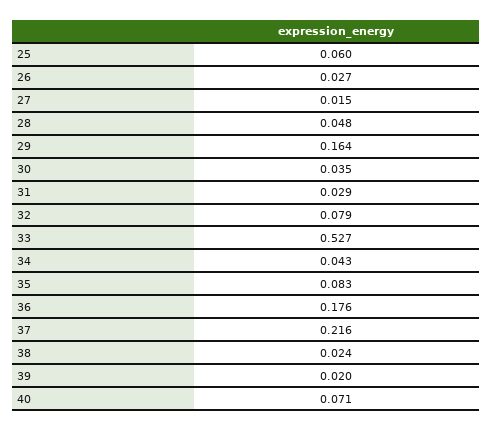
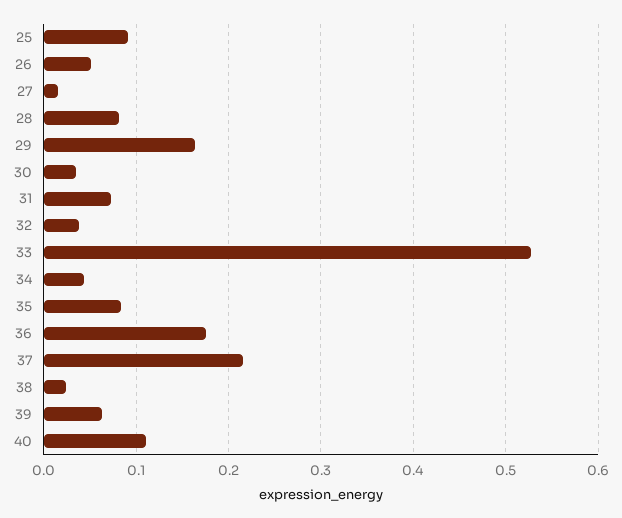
  {
-   "25": 0.06,
+   "25": 0.09,
-   "26": 0.027,
+   "26": 0.05,
    "27": 0.015,
-   "28": 0.048,
+   "28": 0.08,
    "29": 0.164,
    "30": 0.035,
-   "31": 0.029,
+   "31": 0.07,
-   "32": 0.079,
+   "32": 0.04,
    "33": 0.527,
    "34": 0.043,
    "35": 0.083,
    "36": 0.176,
    "37": 0.216,
    "38": 0.024,
-   "39": 0.02,
+   "39": 0.06,
-   "40": 0.071
+   "40": 0.11
  }

